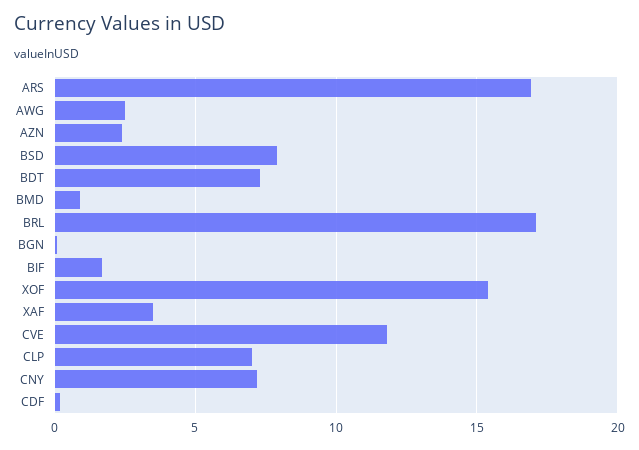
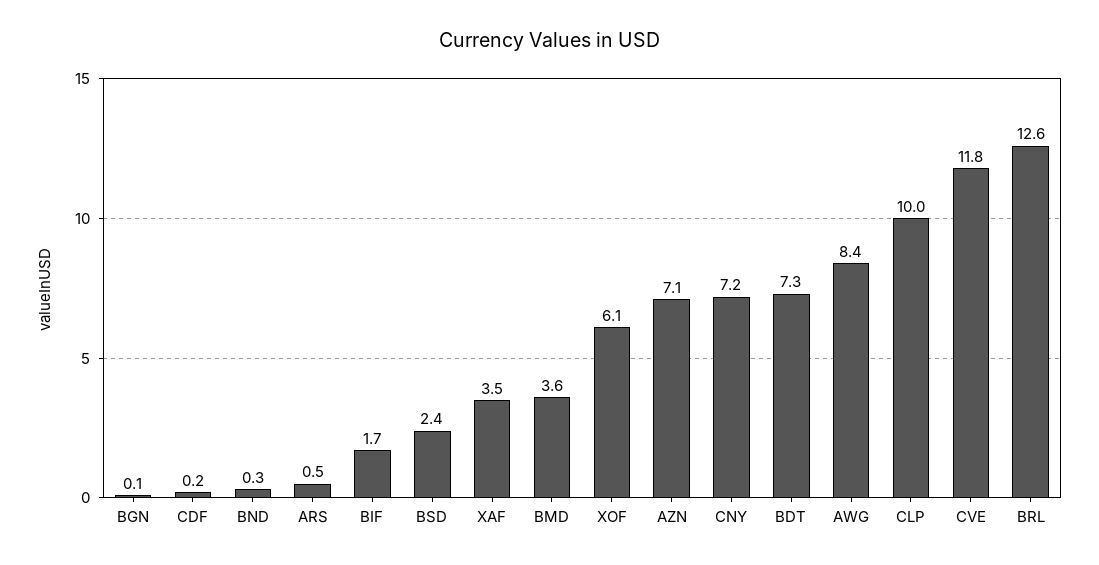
  {
-   "ARS": 17,
+   "ARS": 0.5,
-   "AWG": 2.5,
+   "AWG": 8.4,
-   "AZN": 2.5,
+   "AZN": 7.1,
-   "BSD": 8,
+   "BSD": 2.4,
    "BDT": 7.3,
-   "BMD": 1,
+   "BMD": 3.6,
-   "BRL": 17,
+   "BRL": 12.6,
    "BGN": 0.1,
    "BIF": 1.7,
-   "XOF": 15.5,
+   "XOF": 6.1,
    "XAF": 3.5,
    "CVE": 11.8,
-   "CLP": 7,
+   "CLP": 10,
    "CNY": 7.2,
-   "CDF": 0.2
+   "CDF": 0.2,
+   "BND": 0.3
  }

